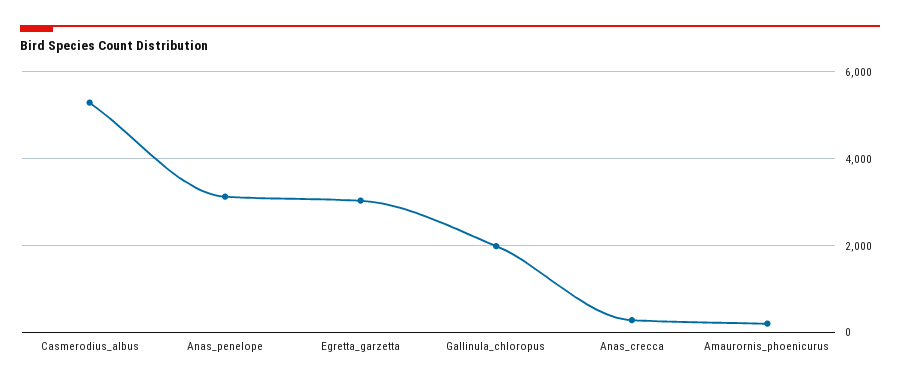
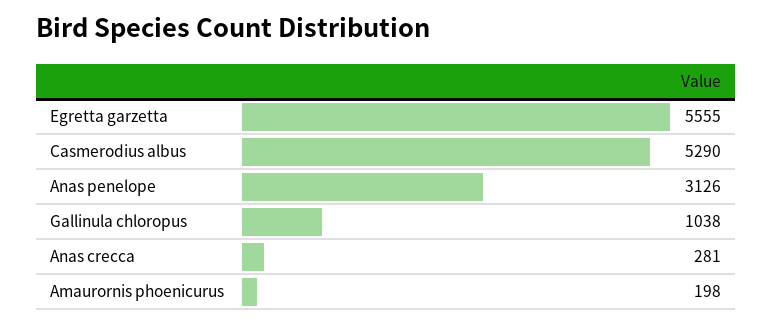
  {
    "Casmerodius_albus": 5290,
    "Anas_penelope": 3126,
-   "Egretta_garzetta": 3000,
+   "Egretta_garzetta": 5555,
-   "Gallinula_chloropus": 2000,
+   "Gallinula_chloropus": 1038,
    "Anas_crecca": 281,
    "Amaurornis_phoenicurus": 198
  }

